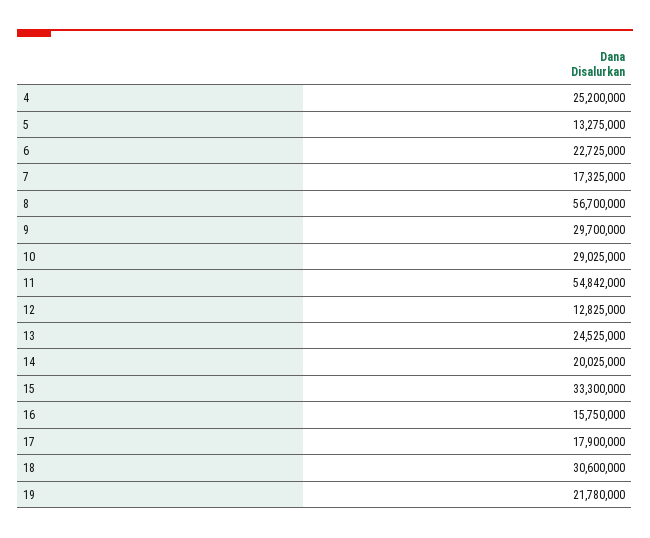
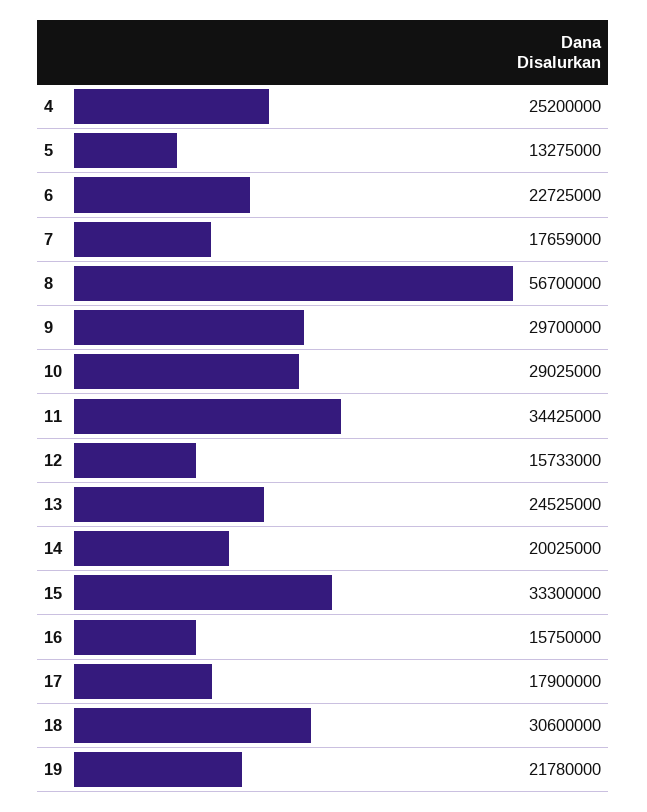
  {
    "4": 25200000,
    "5": 13275000,
    "6": 22725000,
-   "7": 17325000,
+   "7": 17659000,
    "8": 56700000,
    "9": 29700000,
    "10": 29025000,
-   "11": 54842000,
+   "11": 34425000,
-   "12": 12825000,
+   "12": 15733000,
    "13": 24525000,
    "14": 20025000,
    "15": 33300000,
    "16": 15750000,
    "17": 17900000,
    "18": 30600000,
    "19": 21780000
  }

